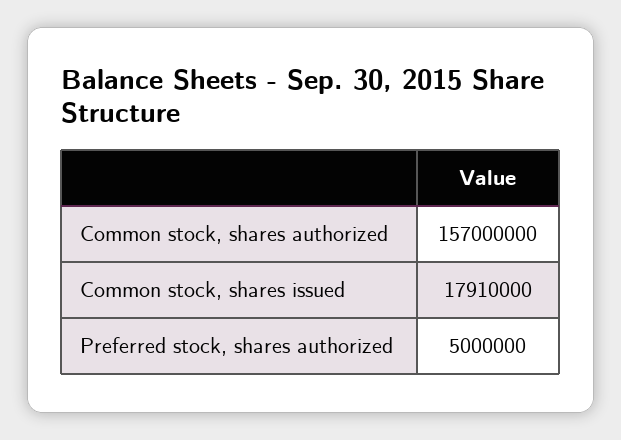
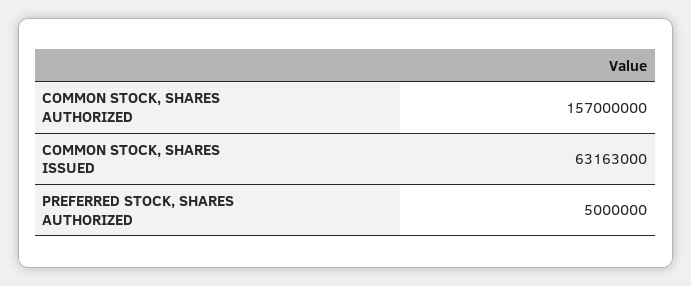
  {
    "Common stock, shares authorized": 157000000,
-   "Common stock, shares issued": 17910000,
+   "Common stock, shares issued": 63163000,
    "Preferred stock, shares authorized": 5000000
  }

